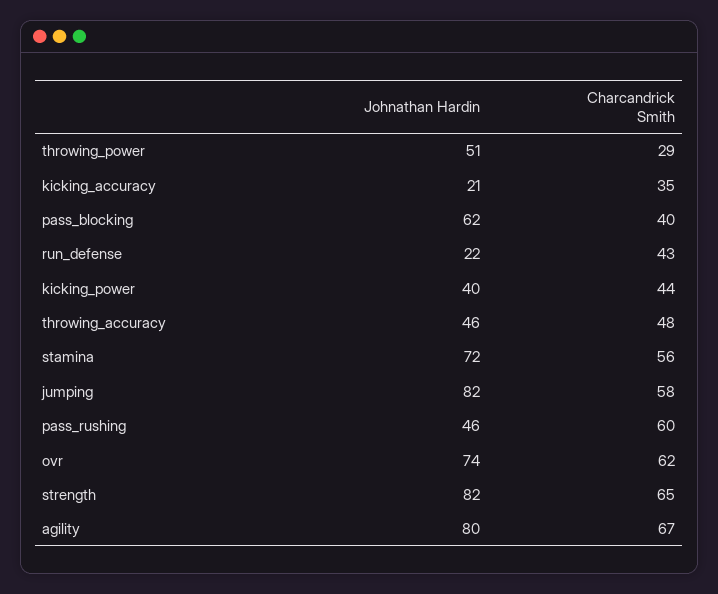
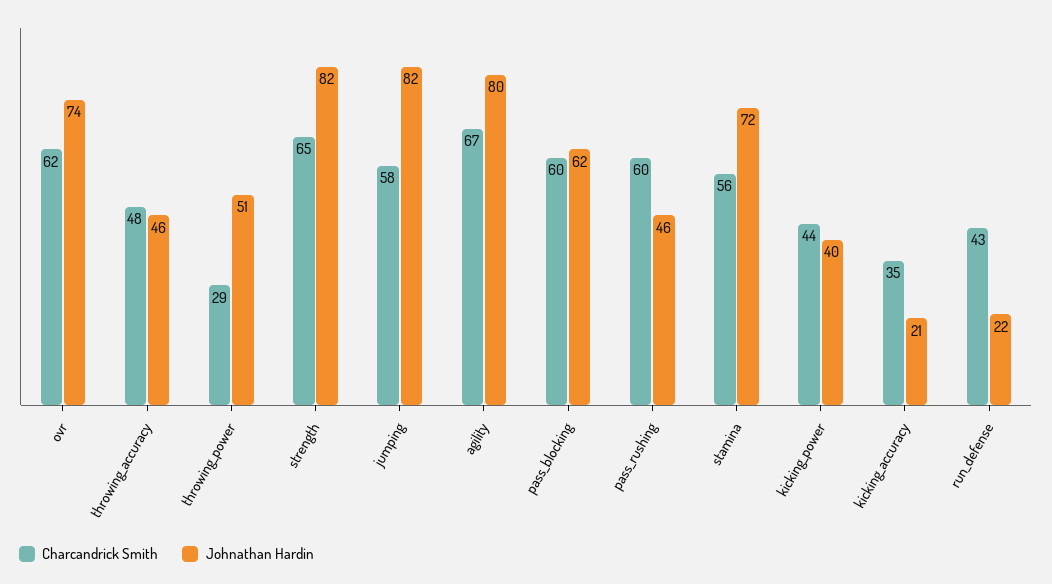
  {
    "Johnathan Hardin": {
      "throwing_power": 51,
      "kicking_accuracy": 21,
      "pass_blocking": 62,
      "run_defense": 22,
      "kicking_power": 40,
      "throwing_accuracy": 46,
      "stamina": 72,
      "jumping": 82,
      "pass_rushing": 46,
      "ovr": 74,
      "strength": 82,
      "agility": 80
    },
    "Charcandrick Smith": {
      "throwing_power": 29,
      "kicking_accuracy": 35,
-     "pass_blocking": 40,
+     "pass_blocking": 60,
      "run_defense": 43,
      "kicking_power": 44,
      "throwing_accuracy": 48,
      "stamina": 56,
      "jumping": 58,
      "pass_rushing": 60,
      "ovr": 62,
      "strength": 65,
      "agility": 67
    }
  }

